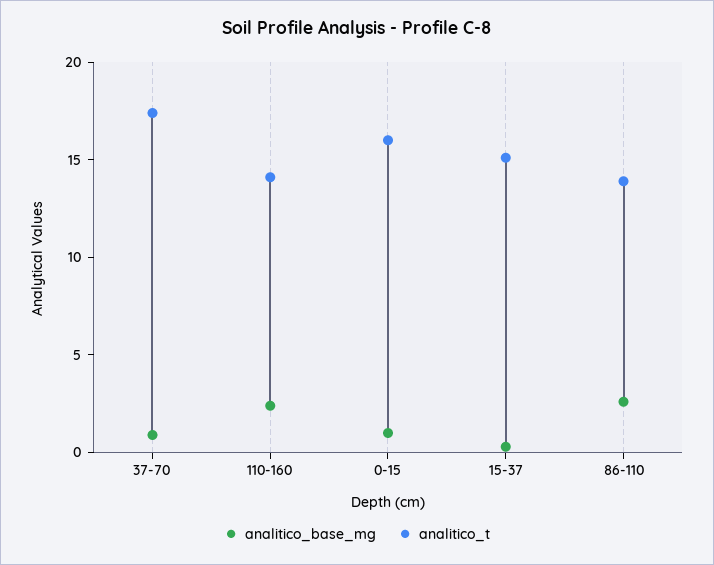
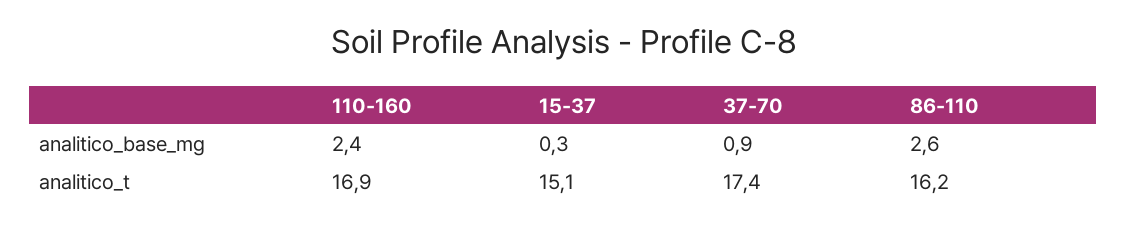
  {
    "analitico_base_mg": {
      "37-70": 0.9,
      "110-160": 2.4,
-     "0-15": 1,
      "15-37": 0.3,
      "86-110": 2.6
    },
    "analitico_t": {
      "37-70": 17.4,
-     "110-160": 14,
+     "110-160": 16.9,
-     "0-15": 16,
      "15-37": 15.1,
-     "86-110": 14
+     "86-110": 16.2
    }
  }

